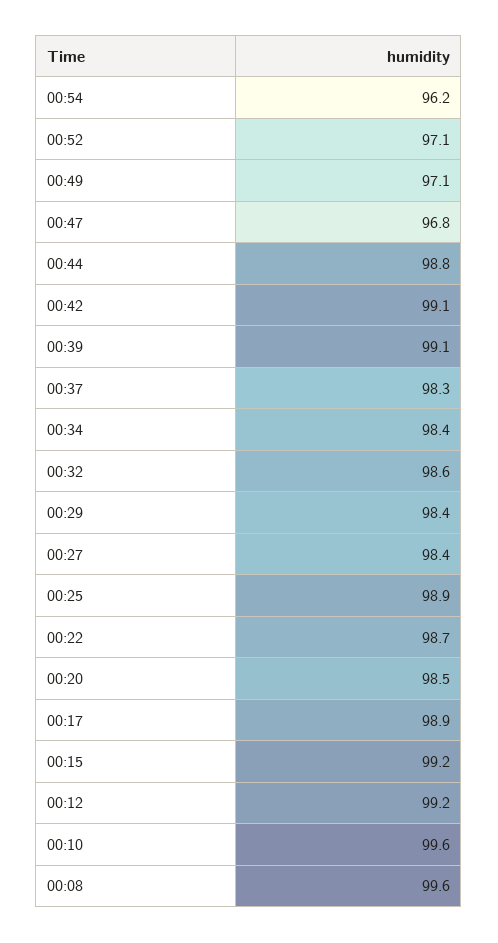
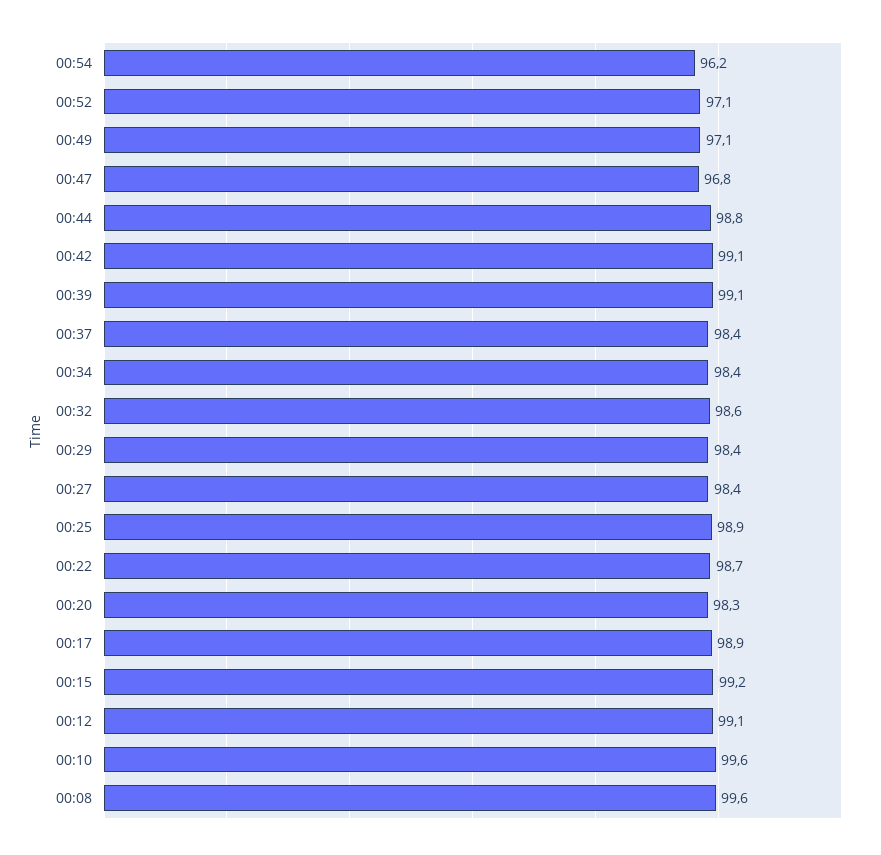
  {
    "00:54": 96.2,
    "00:52": 97.1,
    "00:49": 97.1,
    "00:47": 96.8,
    "00:44": 98.8,
    "00:42": 99.1,
    "00:39": 99.1,
-   "00:37": 98.3,
+   "00:37": 98.4,
    "00:34": 98.4,
    "00:32": 98.6,
    "00:29": 98.4,
    "00:27": 98.4,
    "00:25": 98.9,
    "00:22": 98.7,
-   "00:20": 98.5,
+   "00:20": 98.3,
    "00:17": 98.9,
    "00:15": 99.2,
-   "00:12": 99.2,
+   "00:12": 99.1,
    "00:10": 99.6,
    "00:08": 99.6
  }

